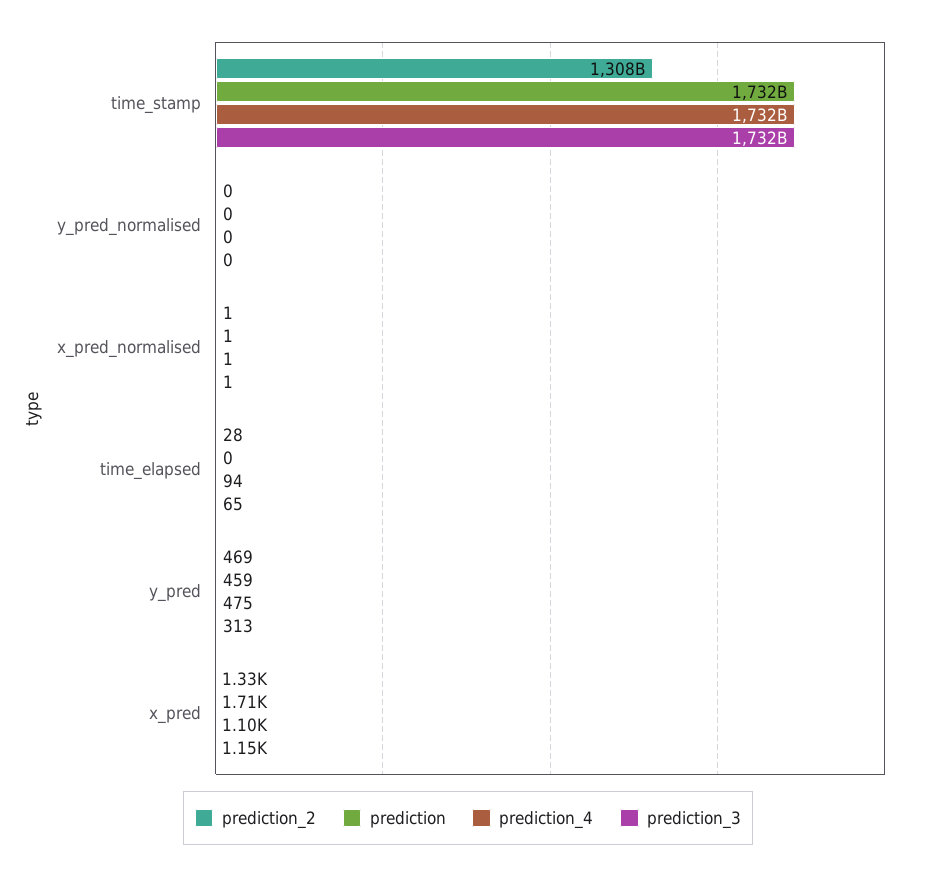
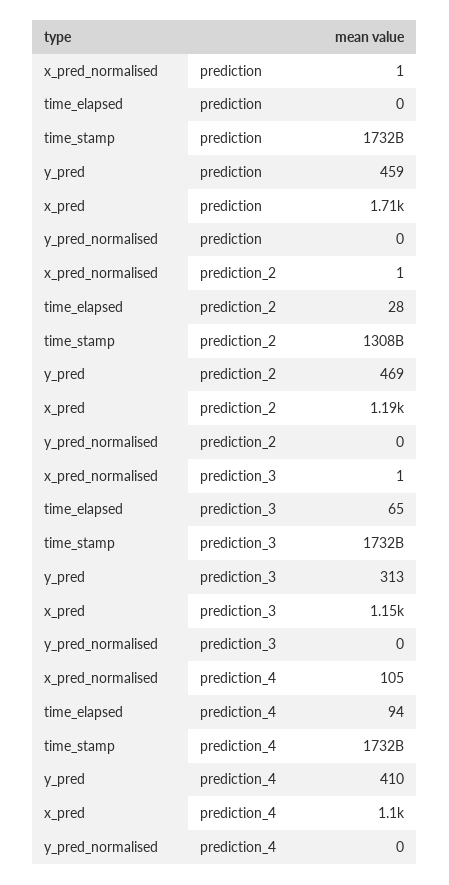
  {
    "prediction_2": {
      "time_stamp": 1308000000000,
      "y_pred_normalised": 0,
      "x_pred_normalised": 1,
      "time_elapsed": 28,
      "y_pred": 469,
-     "x_pred": 1330
+     "x_pred": 1190
    },
    "prediction": {
      "time_stamp": 1732000000000,
      "y_pred_normalised": 0,
      "x_pred_normalised": 1,
      "time_elapsed": 0,
      "y_pred": 459,
      "x_pred": 1710
    },
    "prediction_4": {
      "time_stamp": 1732000000000,
      "y_pred_normalised": 0,
-     "x_pred_normalised": 1,
+     "x_pred_normalised": 105,
      "time_elapsed": 94,
-     "y_pred": 475,
+     "y_pred": 410,
      "x_pred": 1100
    },
    "prediction_3": {
      "time_stamp": 1732000000000,
      "y_pred_normalised": 0,
      "x_pred_normalised": 1,
      "time_elapsed": 65,
      "y_pred": 313,
      "x_pred": 1150
    }
  }

